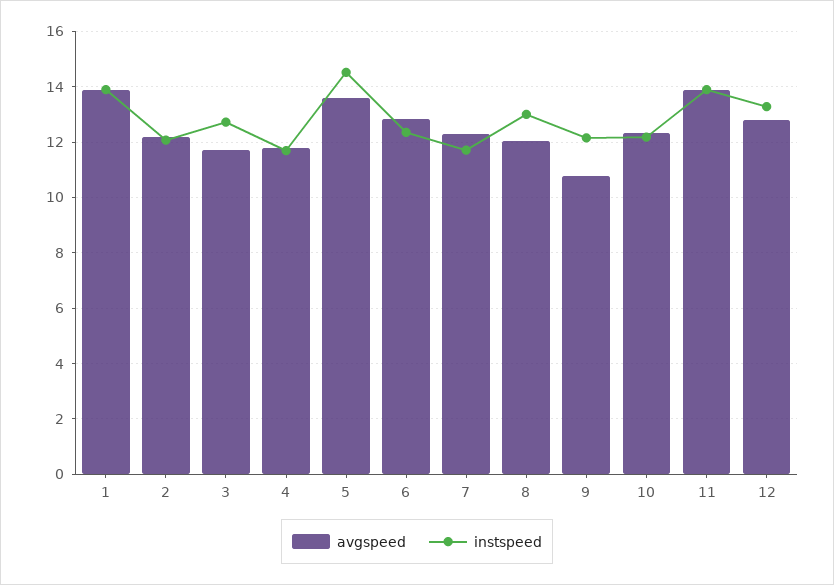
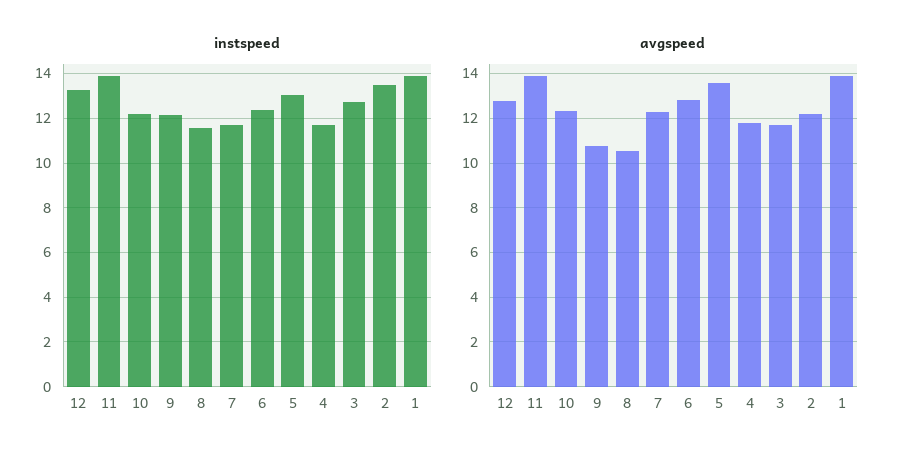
  {
    "avgspeed": {
      "1": 14,
      "2": 12.25,
      "3": 11.75,
      "4": 11.75,
      "5": 13.5,
      "6": 12.75,
      "7": 12.25,
-     "8": 12,
+     "8": 10.5,
      "9": 10.75,
      "10": 12.25,
      "11": 14,
      "12": 12.75
    },
    "instspeed": {
      "1": 14,
-     "2": 12,
+     "2": 13.5,
      "3": 12.75,
      "4": 11.75,
-     "5": 14.5,
+     "5": 13,
      "6": 12.25,
      "7": 11.75,
-     "8": 13,
+     "8": 11.5,
      "9": 12.25,
      "10": 12.25,
      "11": 14,
      "12": 13.25
    }
  }

